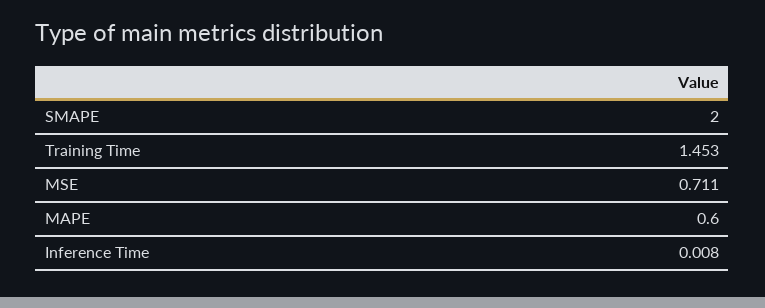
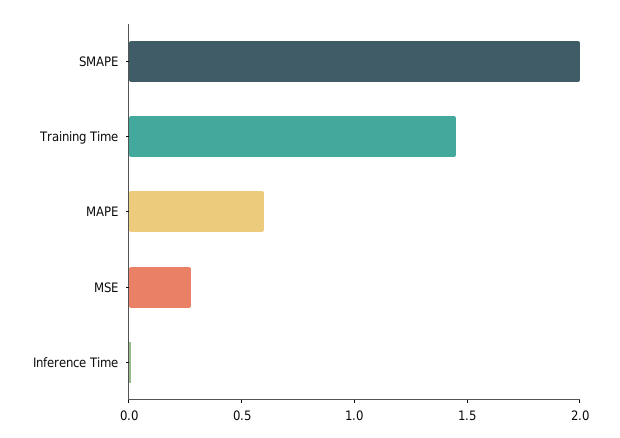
  {
    "SMAPE": 2,
    "Training Time": 1.453,
-   "MSE": 0.711,
+   "MSE": 0.3,
    "MAPE": 0.6,
    "Inference Time": 0.008
  }

